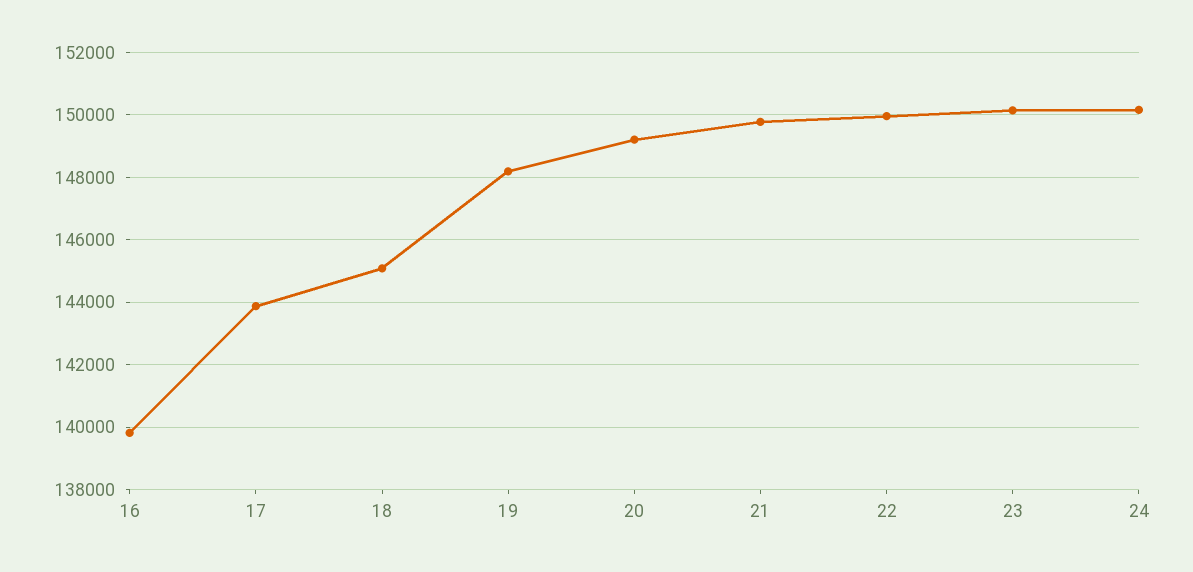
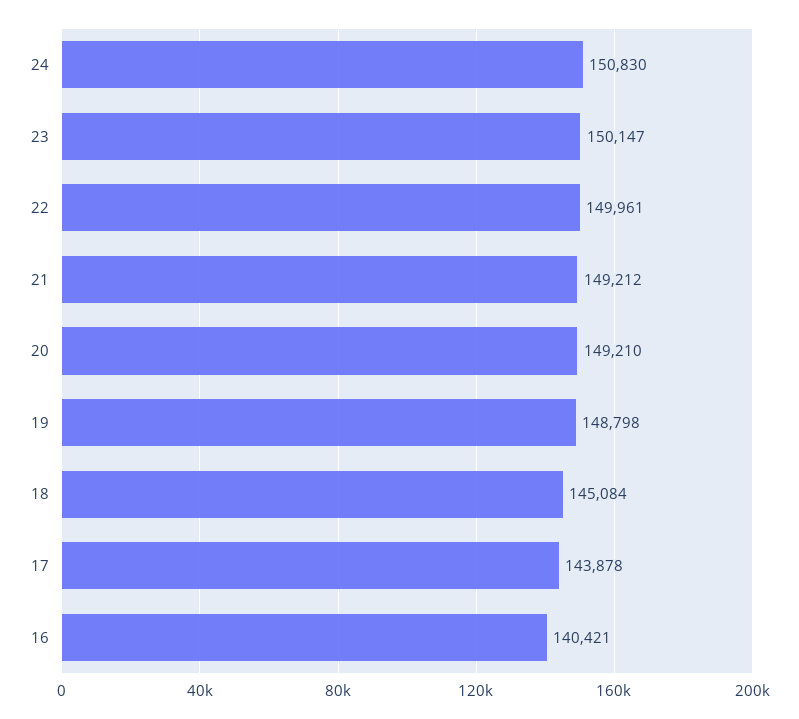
  {
-   "16": 139800,
+   "16": 140421,
    "17": 143878,
    "18": 145084,
-   "19": 148200,
+   "19": 148798,
    "20": 149210,
-   "21": 149800,
+   "21": 149212,
    "22": 149961,
    "23": 150147,
-   "24": 150200
+   "24": 150830
  }

